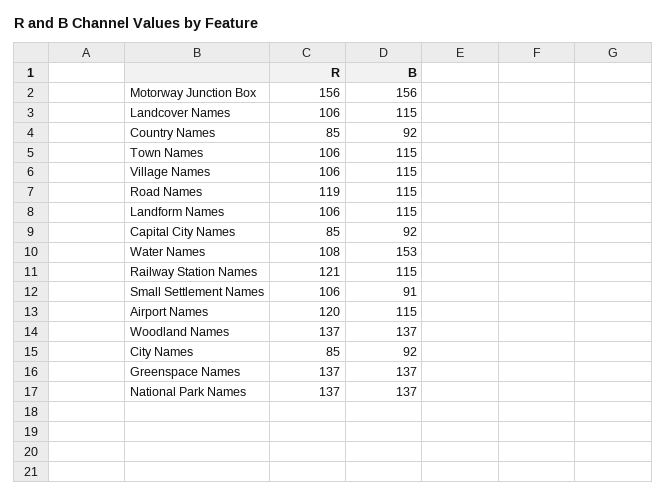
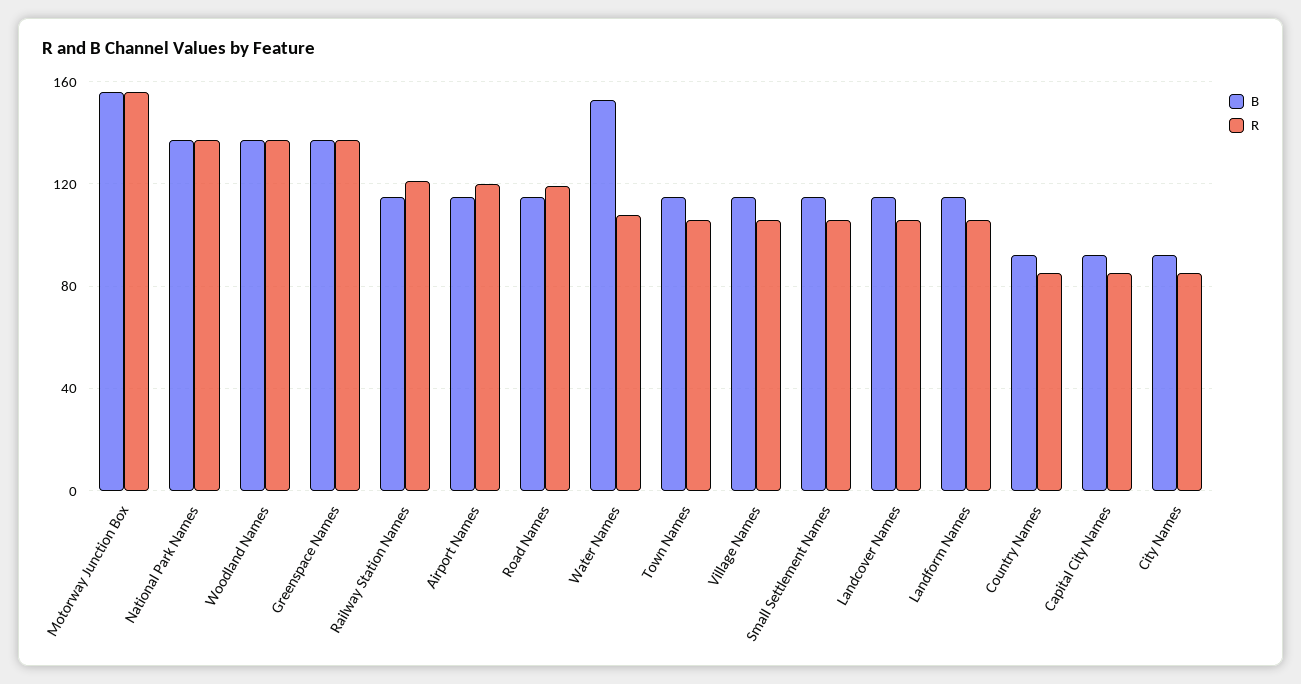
  {
    "R": {
      "Motorway Junction Box": 156,
      "Landcover Names": 106,
      "Country Names": 85,
      "Town Names": 106,
      "Village Names": 106,
      "Road Names": 119,
      "Landform Names": 106,
      "Capital City Names": 85,
      "Water Names": 108,
      "Railway Station Names": 121,
      "Small Settlement Names": 106,
      "Airport Names": 120,
      "Woodland Names": 137,
      "City Names": 85,
      "Greenspace Names": 137,
      "National Park Names": 137
    },
    "B": {
      "Motorway Junction Box": 156,
      "Landcover Names": 115,
      "Country Names": 92,
      "Town Names": 115,
      "Village Names": 115,
      "Road Names": 115,
      "Landform Names": 115,
      "Capital City Names": 92,
      "Water Names": 153,
      "Railway Station Names": 115,
-     "Small Settlement Names": 91,
+     "Small Settlement Names": 115,
      "Airport Names": 115,
      "Woodland Names": 137,
      "City Names": 92,
      "Greenspace Names": 137,
      "National Park Names": 137
    }
  }

